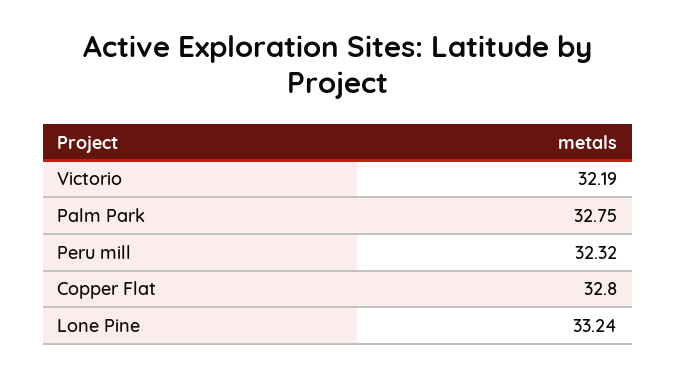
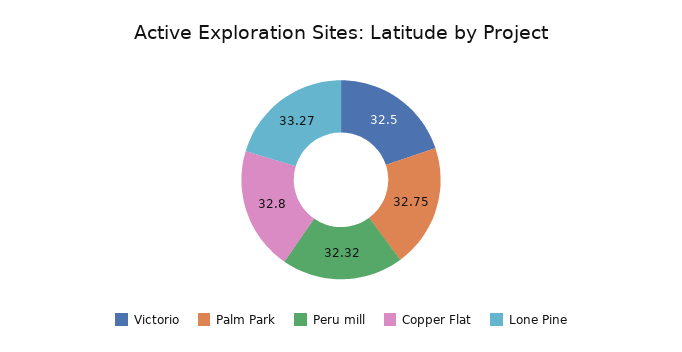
  {
-   "Victorio": 32.19,
+   "Victorio": 32.5,
    "Palm Park": 32.75,
    "Peru mill": 32.32,
    "Copper Flat": 32.8,
-   "Lone Pine": 33.24
+   "Lone Pine": 33.27
  }

